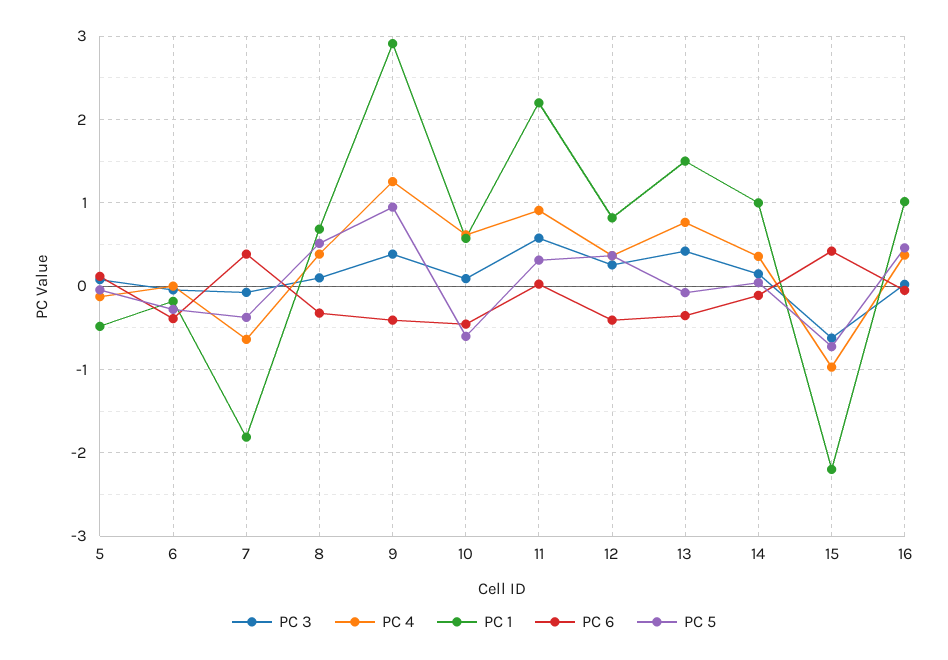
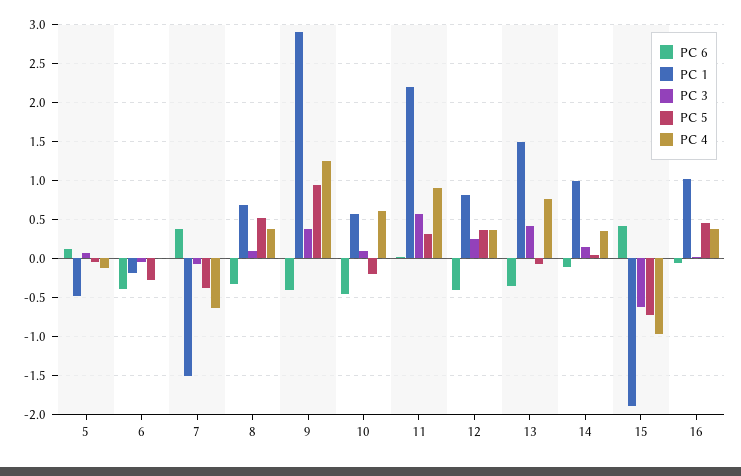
  {
    "PC 3": {
      "5": 0.1,
      "6": 0,
      "7": -0.1,
      "8": 0.1,
      "9": 0.4,
      "10": 0.1,
      "11": 0.6,
      "12": 0.3,
      "13": 0.4,
      "14": 0.1,
      "15": -0.6,
      "16": 0
    },
    "PC 4": {
      "5": -0.1,
      "6": 0,
      "7": -0.6,
      "8": 0.4,
      "9": 1.3,
      "10": 0.6,
      "11": 0.9,
      "12": 0.4,
      "13": 0.8,
      "14": 0.4,
      "15": -1,
      "16": 0.4
    },
    "PC 1": {
      "5": -0.5,
      "6": -0.2,
-     "7": -1.8,
+     "7": -1.5,
      "8": 0.7,
      "9": 2.9,
      "10": 0.6,
      "11": 2.2,
      "12": 0.8,
      "13": 1.5,
      "14": 1,
-     "15": -2.2,
+     "15": -1.9,
      "16": 1
    },
    "PC 6": {
      "5": 0.1,
      "6": -0.4,
      "7": 0.4,
      "8": -0.3,
      "9": -0.4,
      "10": -0.5,
      "11": 0,
      "12": -0.4,
      "13": -0.4,
      "14": -0.1,
      "15": 0.4,
      "16": -0.1
    },
    "PC 5": {
      "5": 0,
      "6": -0.3,
      "7": -0.4,
      "8": 0.5,
      "9": 0.9,
-     "10": -0.6,
+     "10": -0.2,
      "11": 0.3,
      "12": 0.4,
      "13": -0.1,
      "14": 0,
      "15": -0.7,
      "16": 0.5
    }
  }

